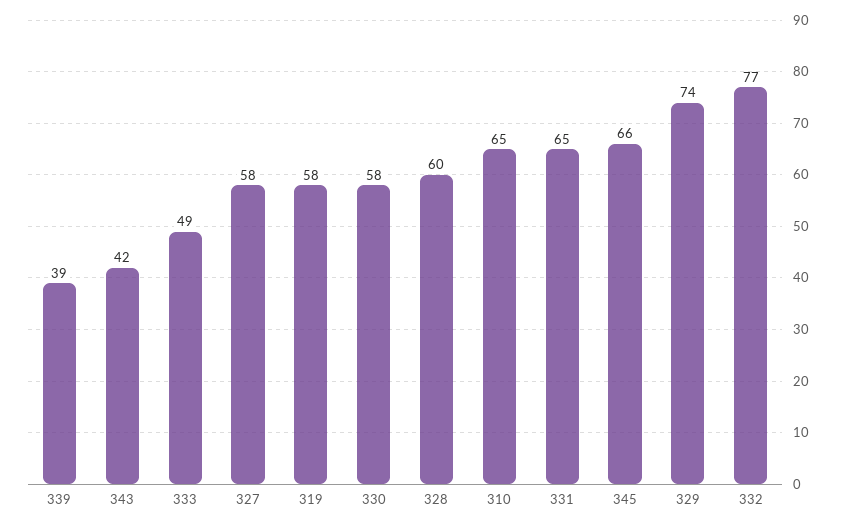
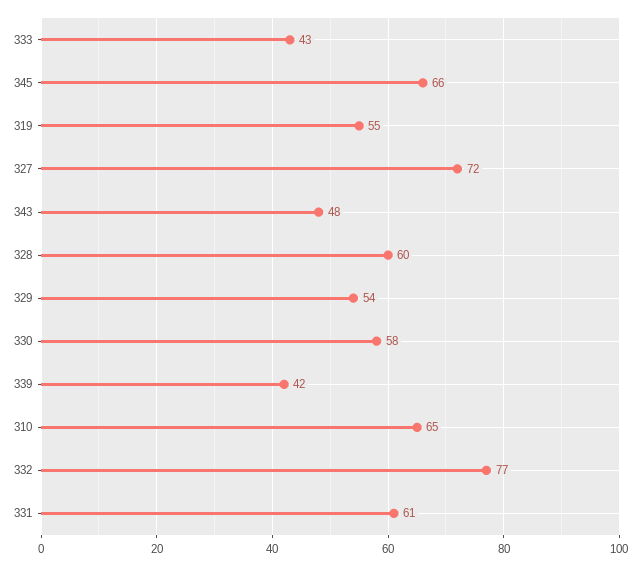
  {
-   "339": 39,
+   "339": 42,
-   "343": 42,
+   "343": 48,
-   "333": 49,
+   "333": 43,
-   "327": 58,
+   "327": 72,
-   "319": 58,
+   "319": 55,
    "330": 58,
    "328": 60,
    "310": 65,
-   "331": 65,
+   "331": 61,
    "345": 66,
-   "329": 74,
+   "329": 54,
    "332": 77
  }

